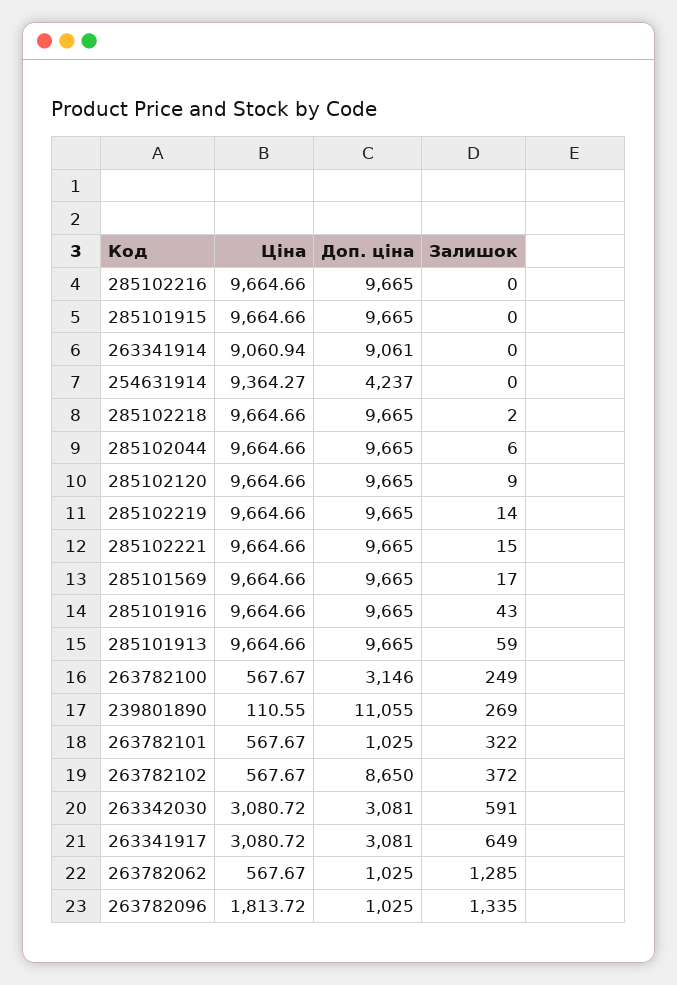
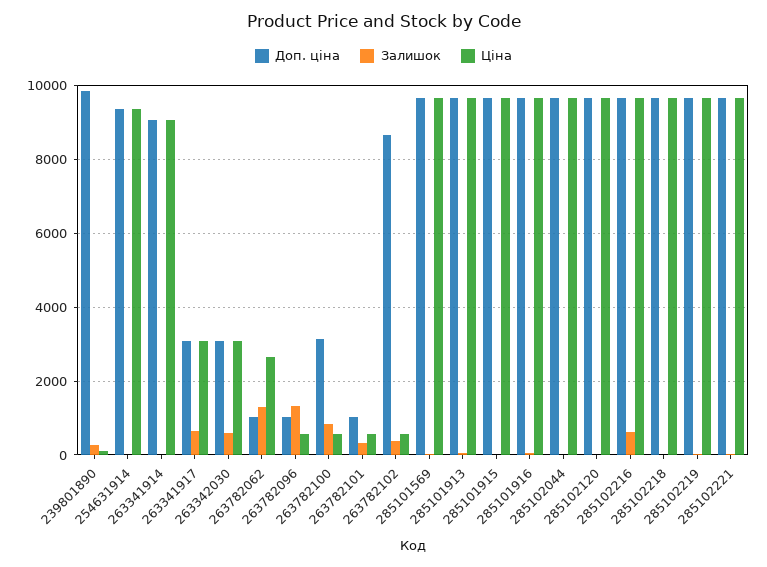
  {
    "Ціна": {
      "285102216": 9664.66,
      "285101915": 9664.66,
      "263341914": 9060.94,
      "254631914": 9364.27,
      "285102218": 9664.66,
      "285102044": 9664.66,
      "285102120": 9664.66,
      "285102219": 9664.66,
      "285102221": 9664.66,
      "285101569": 9664.66,
      "285101916": 9664.66,
      "285101913": 9664.66,
      "263782100": 567.67,
      "239801890": 110.55,
      "263782101": 567.67,
      "263782102": 567.67,
      "263342030": 3080.72,
      "263341917": 3080.72,
-     "263782062": 567.67,
+     "263782062": 2600,
-     "263782096": 1813.72
+     "263782096": 600
    },
    "Доп. ціна": {
      "285102216": 9665,
      "285101915": 9665,
      "263341914": 9061,
-     "254631914": 4237,
+     "254631914": 9400,
      "285102218": 9665,
      "285102044": 9665,
      "285102120": 9665,
      "285102219": 9665,
      "285102221": 9665,
      "285101569": 9665,
      "285101916": 9665,
      "285101913": 9665,
      "263782100": 3146,
-     "239801890": 11055,
+     "239801890": 9800,
      "263782101": 1025,
      "263782102": 8650,
      "263342030": 3081,
      "263341917": 3081,
      "263782062": 1025,
      "263782096": 1025
    },
    "Залишок": {
-     "285102216": 0,
+     "285102216": 600,
      "285101915": 0,
      "263341914": 0,
      "254631914": 0,
      "285102218": 2,
      "285102044": 6,
      "285102120": 9,
      "285102219": 14,
      "285102221": 15,
      "285101569": 17,
      "285101916": 43,
      "285101913": 59,
-     "263782100": 249,
+     "263782100": 800,
      "239801890": 269,
      "263782101": 322,
      "263782102": 372,
      "263342030": 591,
      "263341917": 649,
      "263782062": 1285,
      "263782096": 1335
    }
  }

